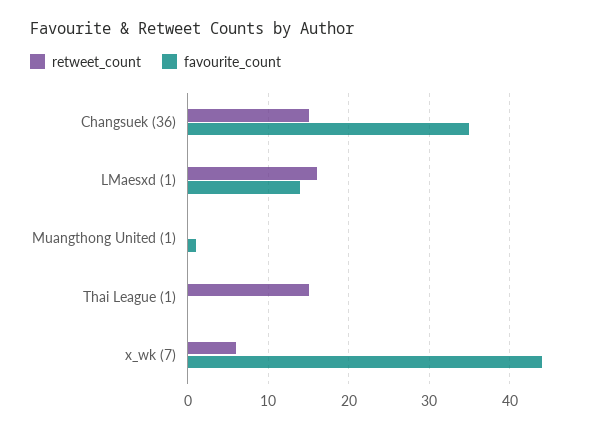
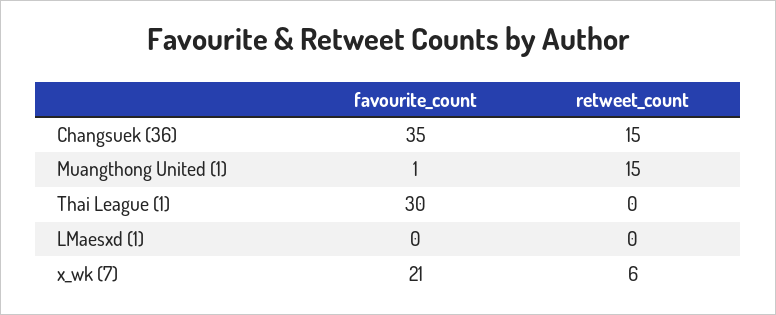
  {
    "retweet_count": {
      "Changsuek (36)": 15,
-     "LMaesxd (1)": 16,
+     "LMaesxd (1)": 0,
-     "Muangthong United (1)": 0,
+     "Muangthong United (1)": 15,
-     "Thai League (1)": 15,
+     "Thai League (1)": 0,
      "x_wk (7)": 6
    },
    "favourite_count": {
      "Changsuek (36)": 35,
-     "LMaesxd (1)": 14,
+     "LMaesxd (1)": 0,
      "Muangthong United (1)": 1,
-     "Thai League (1)": 0,
+     "Thai League (1)": 30,
-     "x_wk (7)": 44
+     "x_wk (7)": 21
    }
  }

